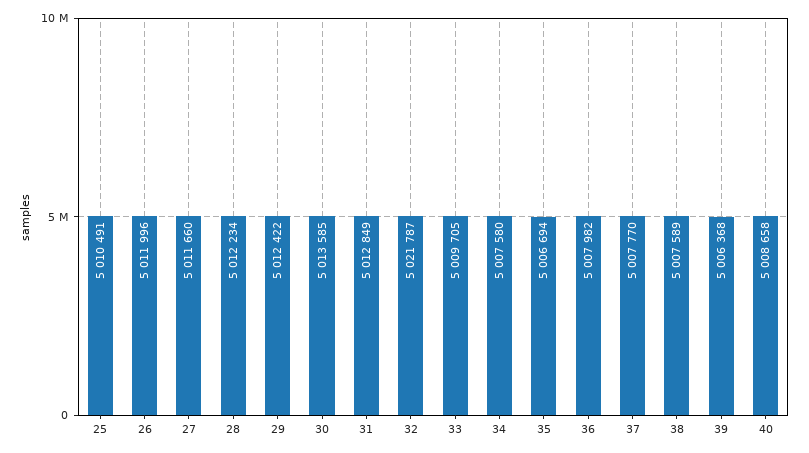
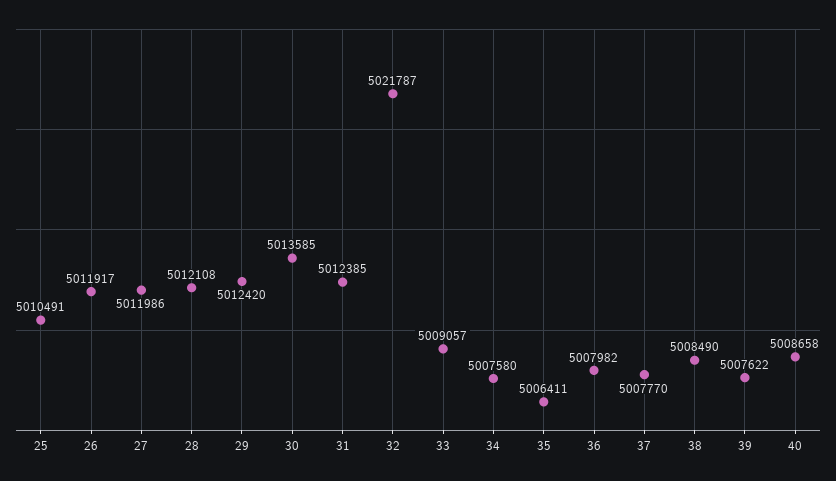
  {
    "25": 5010491,
-   "26": 5011996,
+   "26": 5011917,
-   "27": 5011660,
+   "27": 5011986,
-   "28": 5012234,
+   "28": 5012108,
-   "29": 5012422,
+   "29": 5012420,
    "30": 5013585,
-   "31": 5012849,
+   "31": 5012385,
    "32": 5021787,
-   "33": 5009705,
+   "33": 5009057,
    "34": 5007580,
-   "35": 5006694,
+   "35": 5006411,
    "36": 5007982,
    "37": 5007770,
-   "38": 5007589,
+   "38": 5008490,
-   "39": 5006368,
+   "39": 5007622,
    "40": 5008658
  }

